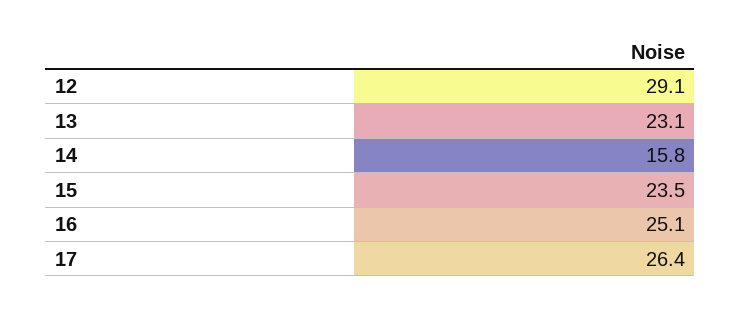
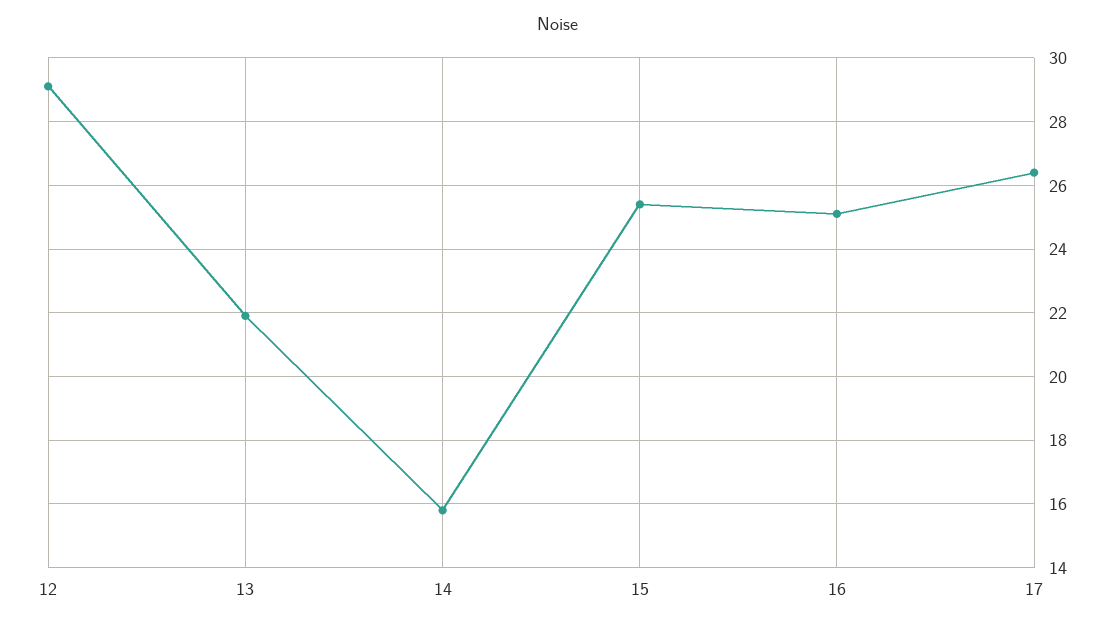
  {
    "12": 29.1,
-   "13": 23.1,
+   "13": 22,
    "14": 15.8,
-   "15": 23.5,
+   "15": 25.5,
    "16": 25.1,
    "17": 26.4
  }

